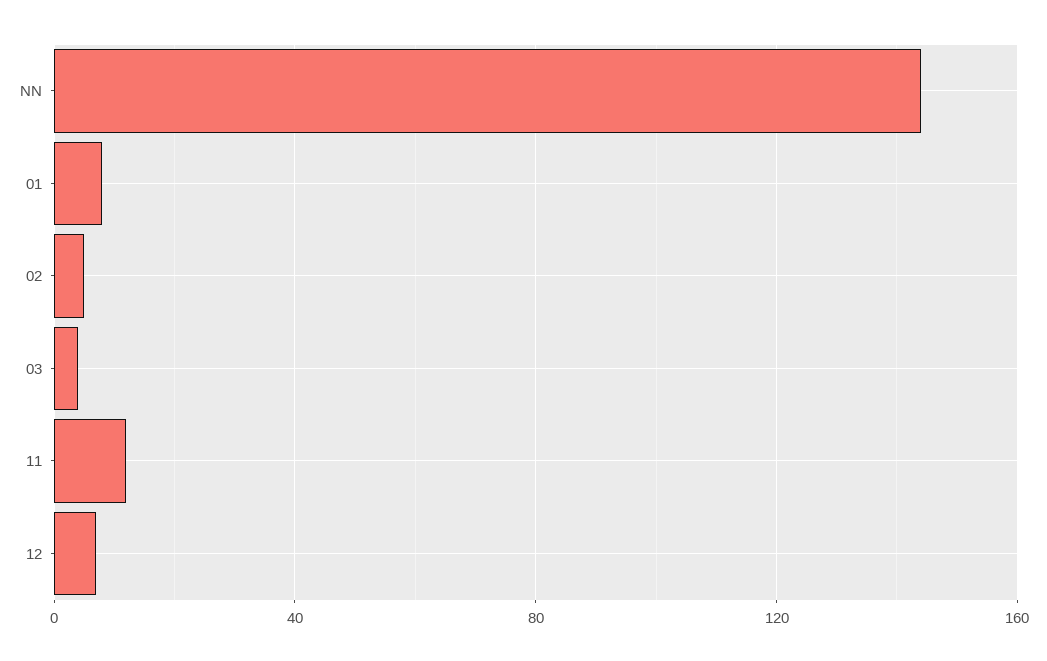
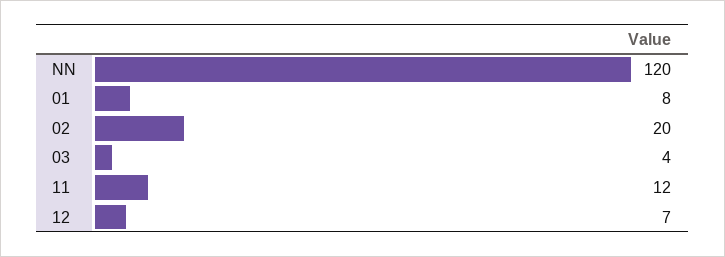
  {
-   "NN": 145,
+   "NN": 120,
    "01": 8,
-   "02": 5,
+   "02": 20,
    "03": 4,
    "11": 12,
    "12": 7
  }

